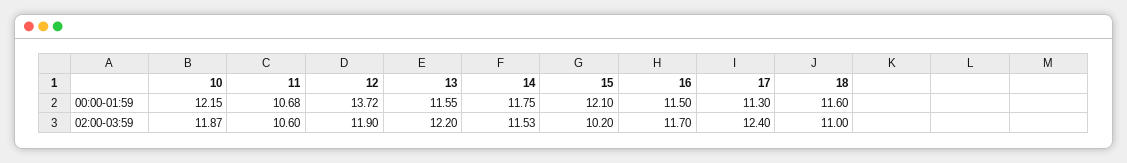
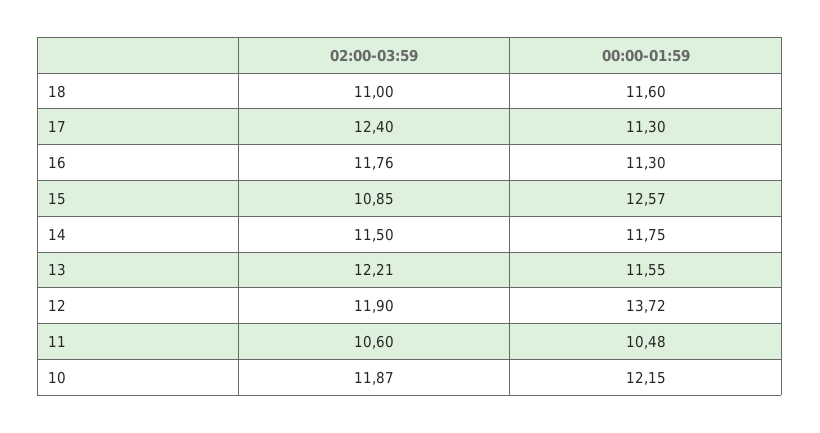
  {
    "10": {
      "00:00-01:59": 12.15,
      "02:00-03:59": 11.87
    },
    "11": {
-     "00:00-01:59": 10.68,
+     "00:00-01:59": 10.48,
      "02:00-03:59": 10.6
    },
    "12": {
      "00:00-01:59": 13.72,
      "02:00-03:59": 11.9
    },
    "13": {
      "00:00-01:59": 11.55,
-     "02:00-03:59": 12.2
+     "02:00-03:59": 12.21
    },
    "14": {
      "00:00-01:59": 11.75,
-     "02:00-03:59": 11.53
+     "02:00-03:59": 11.5
    },
    "15": {
-     "00:00-01:59": 12.1,
+     "00:00-01:59": 12.57,
-     "02:00-03:59": 10.2
+     "02:00-03:59": 10.85
    },
    "16": {
-     "00:00-01:59": 11.5,
+     "00:00-01:59": 11.3,
-     "02:00-03:59": 11.7
+     "02:00-03:59": 11.76
    },
    "17": {
      "00:00-01:59": 11.3,
      "02:00-03:59": 12.4
    },
    "18": {
      "00:00-01:59": 11.6,
      "02:00-03:59": 11
    }
  }

